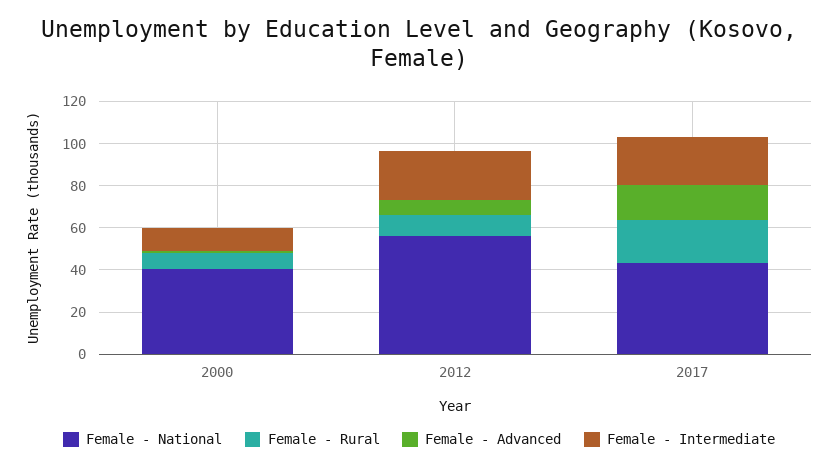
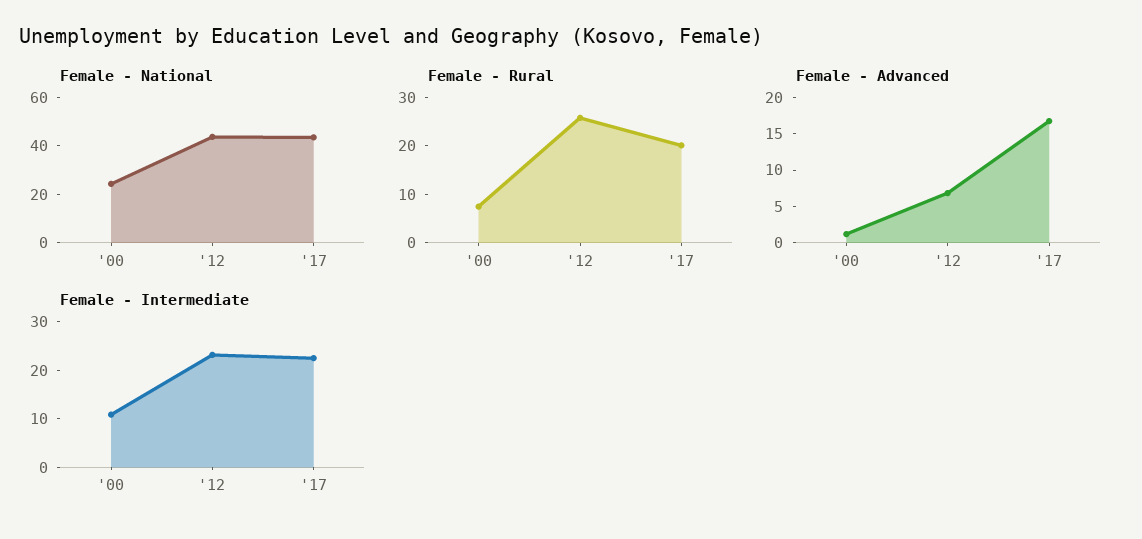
  {
    "Female - National": {
-     "2000": 40,
+     "2000": 25,
-     "2012": 55,
+     "2012": 45,
      "2017": 45
    },
    "Female - Rural": {
      "2000": 8,
-     "2012": 10,
+     "2012": 26,
      "2017": 20
    },
    "Female - Advanced": {
      "2000": 0,
      "2012": 7.5,
      "2017": 17.5
    },
    "Female - Intermediate": {
      "2000": 10,
      "2012": 24,
      "2017": 22
    }
  }

